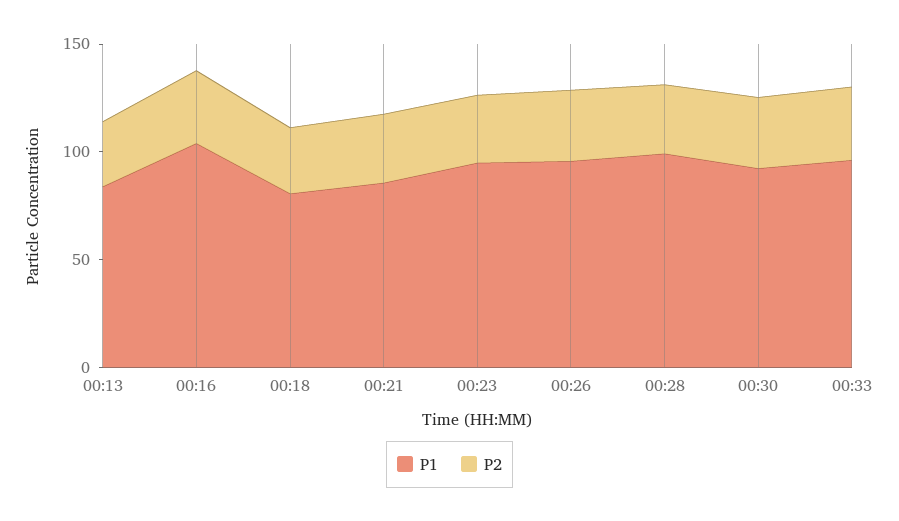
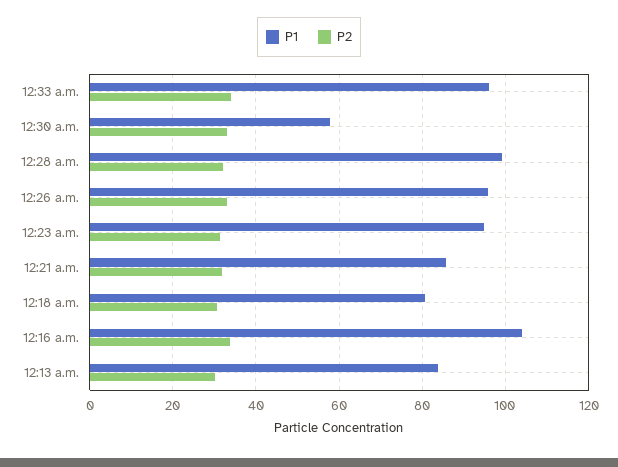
  {
    "P1": {
      "00:13": 84,
      "00:16": 104,
      "00:18": 80,
      "00:21": 86,
      "00:23": 94,
      "00:26": 96,
      "00:28": 100,
-     "00:30": 90,
+     "00:30": 58,
      "00:33": 96
    },
    "P2": {
      "00:13": 30,
      "00:16": 34,
      "00:18": 30,
      "00:21": 32,
      "00:23": 32,
      "00:26": 32,
      "00:28": 32,
      "00:30": 34,
      "00:33": 34
    }
  }

